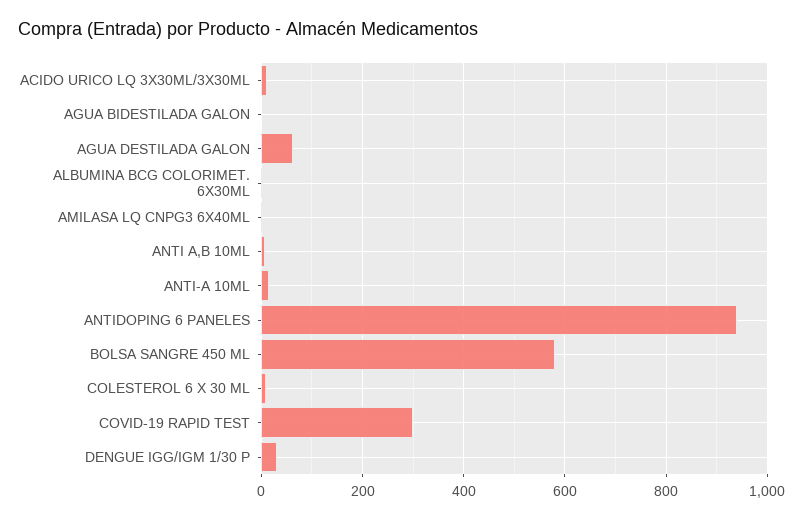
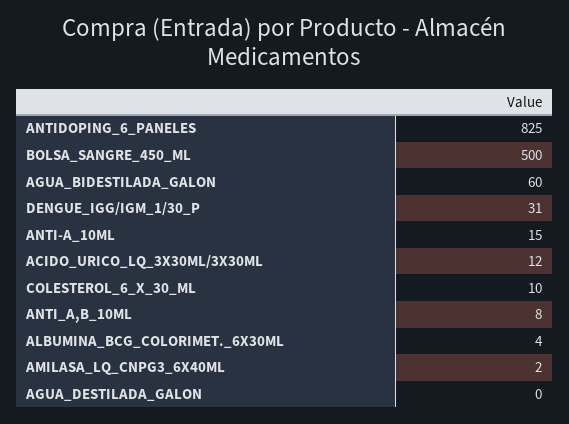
  {
    "ACIDO URICO LQ 3X30ML/3X30ML": 12,
-   "AGUA BIDESTILADA GALON": 0,
+   "AGUA BIDESTILADA GALON": 60,
-   "AGUA DESTILADA GALON": 60,
+   "AGUA DESTILADA GALON": 0,
    "ALBUMINA BCG COLORIMET. 6X30ML": 4,
    "AMILASA LQ CNPG3 6X40ML": 2,
    "ANTI A,B 10ML": 8,
    "ANTI-A 10ML": 15,
-   "ANTIDOPING 6 PANELES": 940,
+   "ANTIDOPING 6 PANELES": 825,
-   "BOLSA SANGRE 450 ML": 580,
+   "BOLSA SANGRE 450 ML": 500,
    "COLESTEROL 6 X 30 ML": 10,
-   "COVID-19 RAPID TEST": 300,
    "DENGUE IGG/IGM 1/30 P": 31
  }

